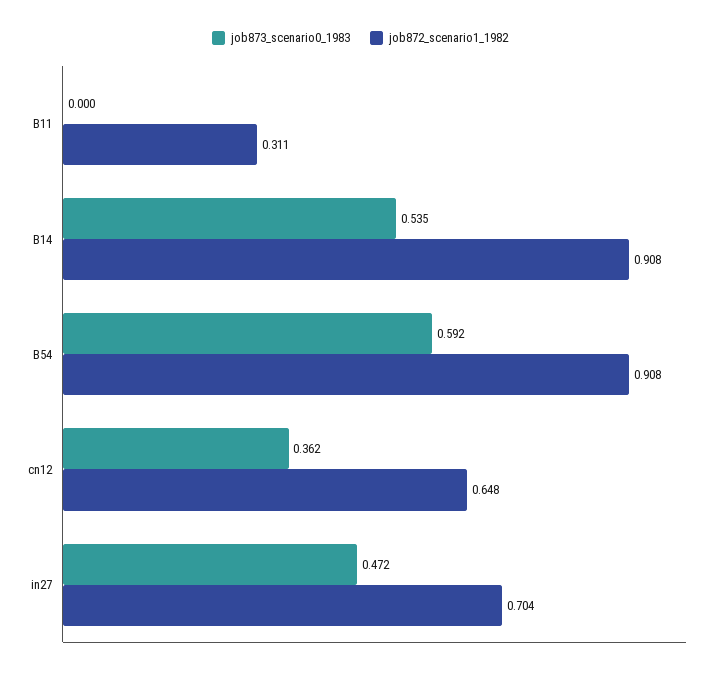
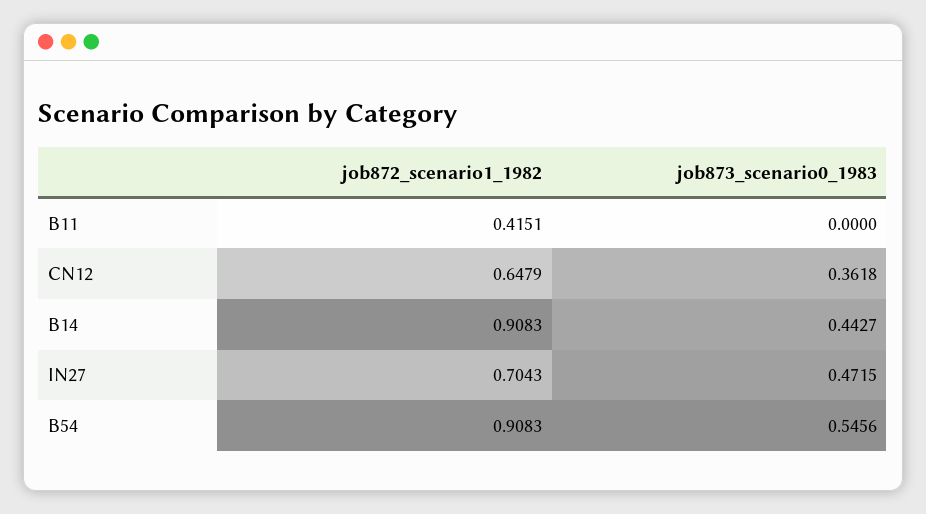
  {
    "job873_scenario0_1983": {
      "B11": 0,
-     "B14": 0.535,
+     "B14": 0.4427,
-     "B54": 0.592,
+     "B54": 0.5456,
      "cn12": 0.3618,
      "in27": 0.4715
    },
    "job872_scenario1_1982": {
-     "B11": 0.311,
+     "B11": 0.4151,
      "B14": 0.9083,
      "B54": 0.9083,
      "cn12": 0.6479,
      "in27": 0.7043
    }
  }

